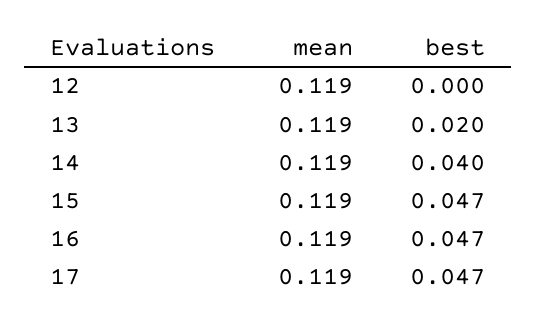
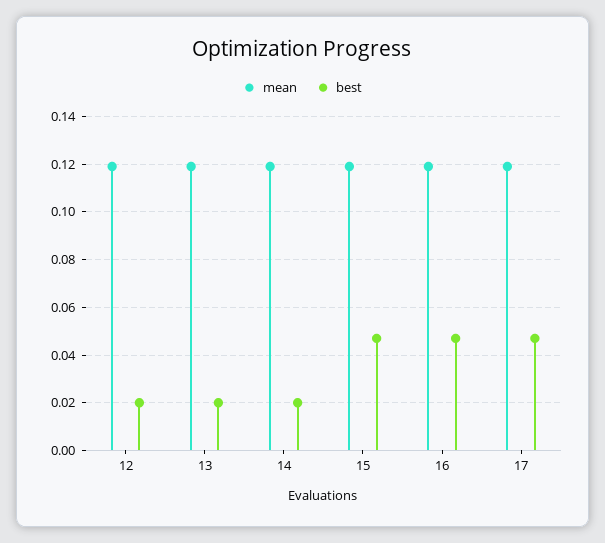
  {
    "mean": {
      "12": 0.119,
      "13": 0.119,
      "14": 0.119,
      "15": 0.119,
      "16": 0.119,
      "17": 0.119
    },
    "best": {
-     "12": 0,
+     "12": 0.02,
      "13": 0.02,
-     "14": 0.04,
+     "14": 0.02,
      "15": 0.047,
      "16": 0.047,
      "17": 0.047
    }
  }

